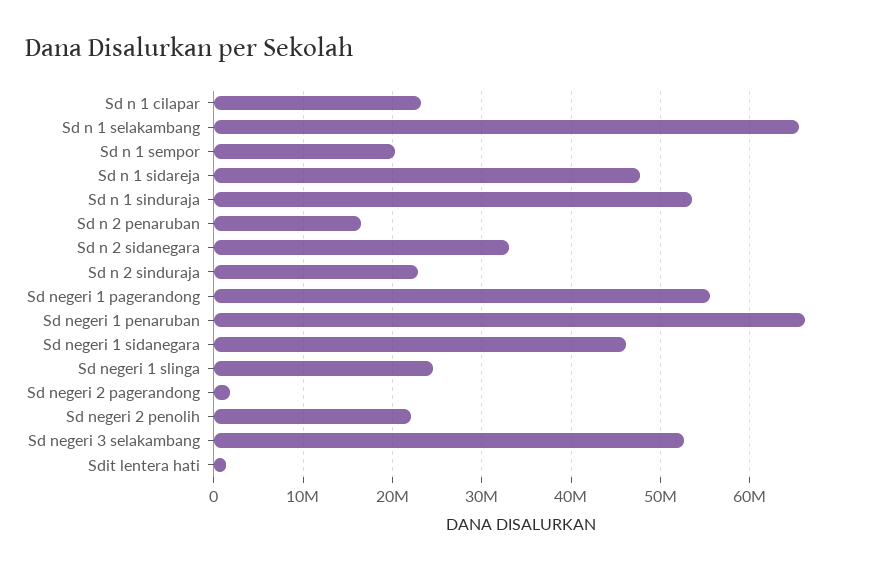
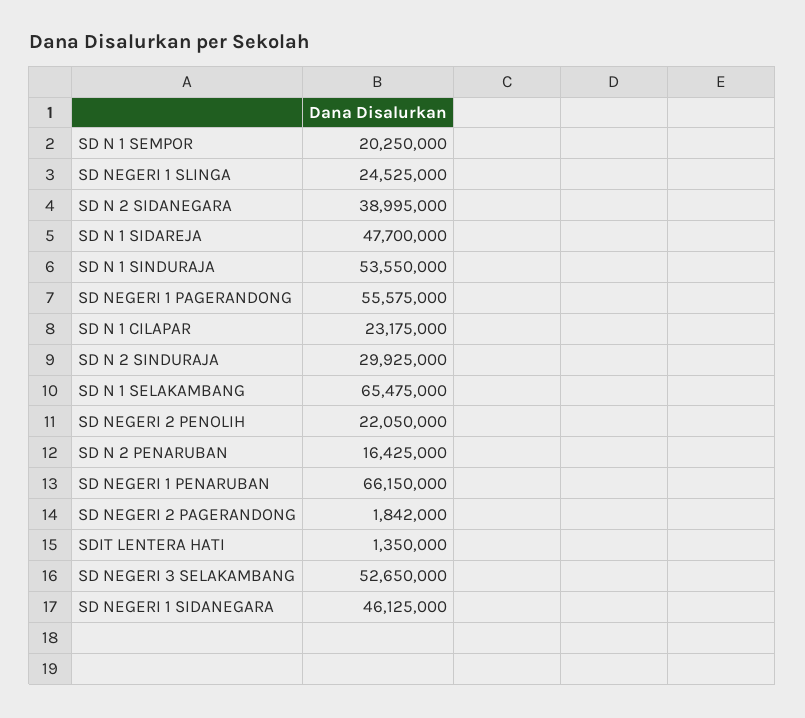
  {
    "Sd n 1 cilapar": 23175000,
    "Sd n 1 selakambang": 65475000,
    "Sd n 1 sempor": 20250000,
    "Sd n 1 sidareja": 47700000,
    "Sd n 1 sinduraja": 53550000,
    "Sd n 2 penaruban": 16425000,
-   "Sd n 2 sidanegara": 33000000,
+   "Sd n 2 sidanegara": 38995000,
-   "Sd n 2 sinduraja": 23000000,
+   "Sd n 2 sinduraja": 29925000,
    "Sd negeri 1 pagerandong": 55575000,
    "Sd negeri 1 penaruban": 66150000,
    "Sd negeri 1 sidanegara": 46125000,
    "Sd negeri 1 slinga": 24525000,
    "Sd negeri 2 pagerandong": 1842000,
    "Sd negeri 2 penolih": 22050000,
    "Sd negeri 3 selakambang": 52650000,
    "Sdit lentera hati": 1350000
  }

